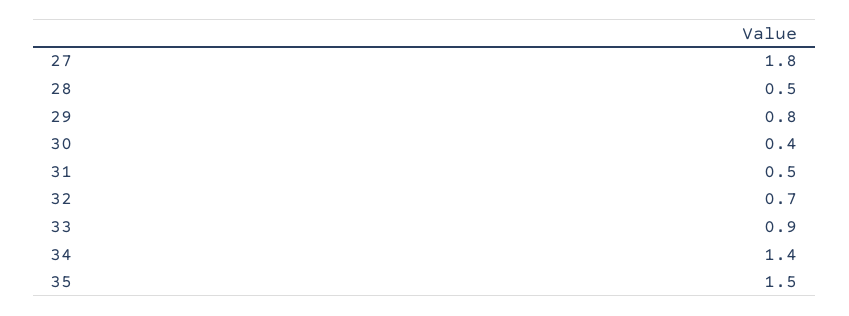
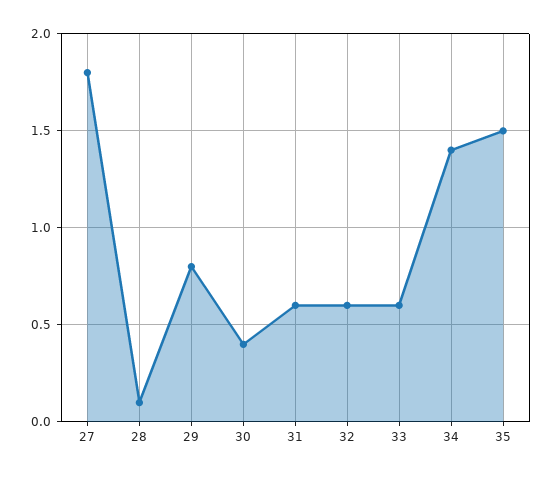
  {
    "27": 1.8,
-   "28": 0.5,
+   "28": 0.1,
    "29": 0.8,
    "30": 0.4,
-   "31": 0.5,
+   "31": 0.6,
-   "32": 0.7,
+   "32": 0.6,
-   "33": 0.9,
+   "33": 0.6,
    "34": 1.4,
    "35": 1.5
  }

